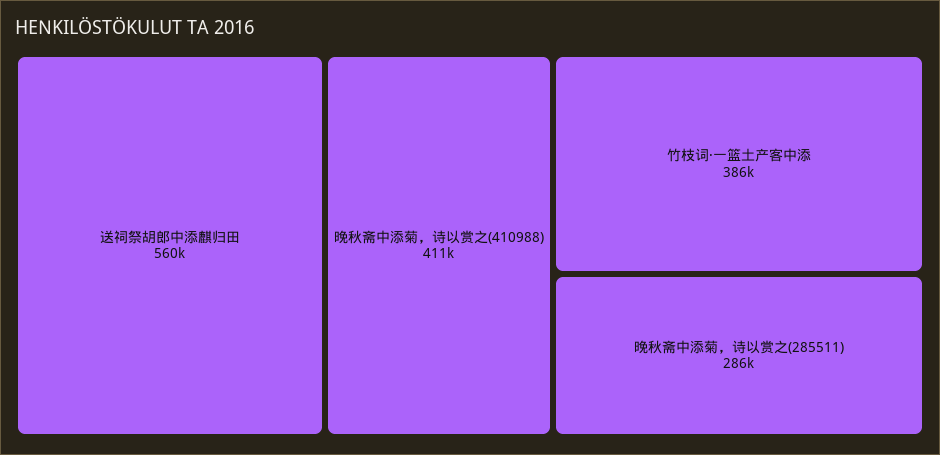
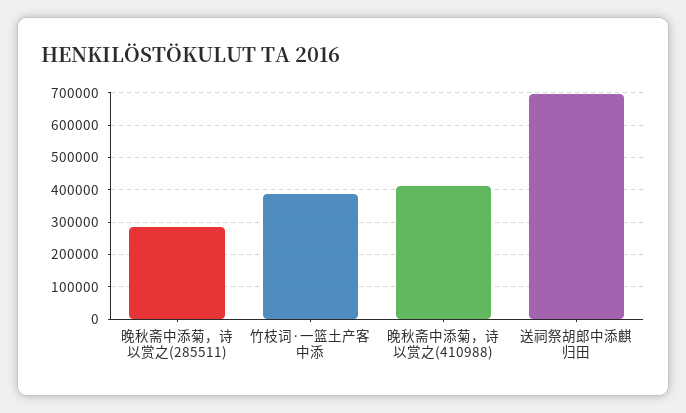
  {
-   "送祠祭胡郎中添麒归田": 560000,
+   "送祠祭胡郎中添麒归田": 700000,
    "晚秋斋中添菊，诗以赏之(410988)": 411000,
    "竹枝词·一篮土产客中添": 386000,
    "晚秋斋中添菊，诗以赏之(285511)": 286000
  }

